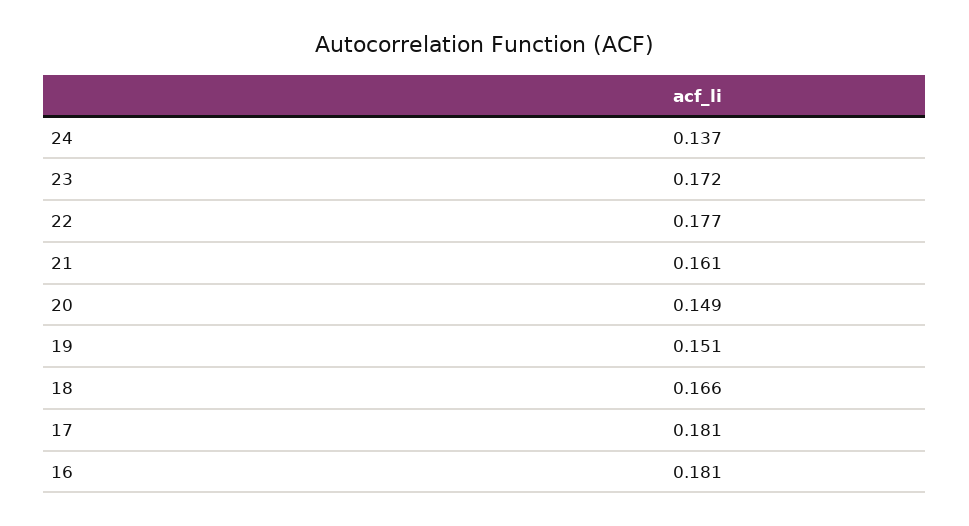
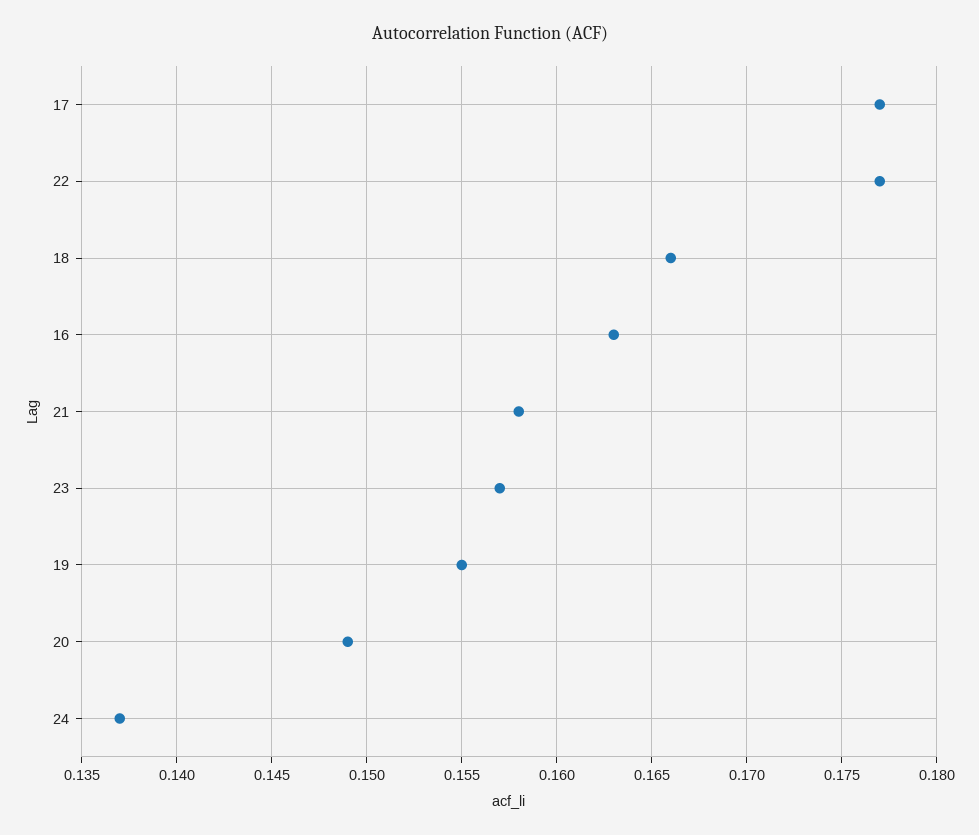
  {
    "24": 0.137,
-   "23": 0.172,
+   "23": 0.157,
    "22": 0.177,
-   "21": 0.161,
+   "21": 0.158,
    "20": 0.149,
-   "19": 0.151,
+   "19": 0.155,
    "18": 0.166,
-   "17": 0.181,
+   "17": 0.177,
-   "16": 0.181
+   "16": 0.163
  }

